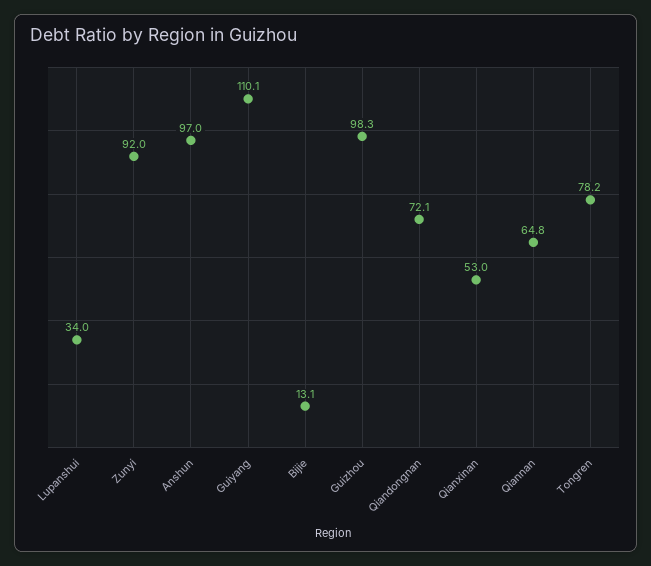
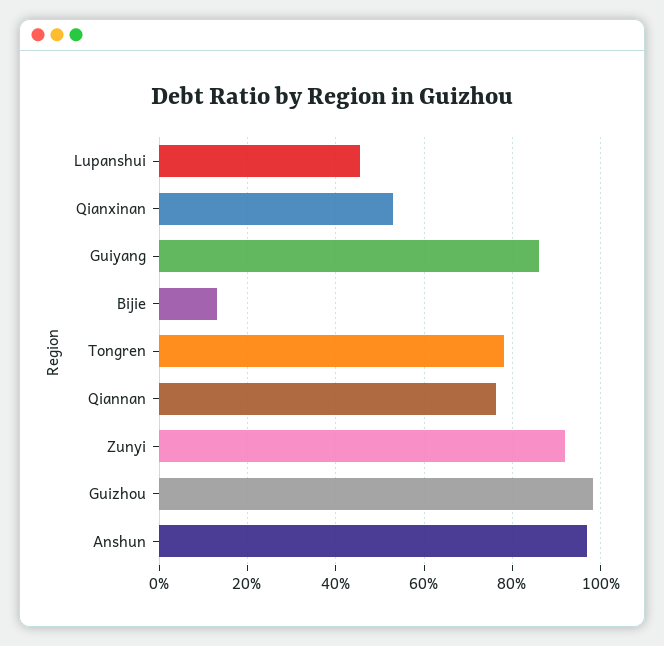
  {
-   "Lupanshui": 34,
+   "Lupanshui": 46,
    "Zunyi": 92,
    "Anshun": 97,
-   "Guiyang": 110.1,
+   "Guiyang": 86,
    "Bijie": 13.1,
    "Guizhou": 98.3,
-   "Qiandongnan": 72.1,
    "Qianxinan": 53,
-   "Qiannan": 64.8,
+   "Qiannan": 76,
    "Tongren": 78.2
  }

